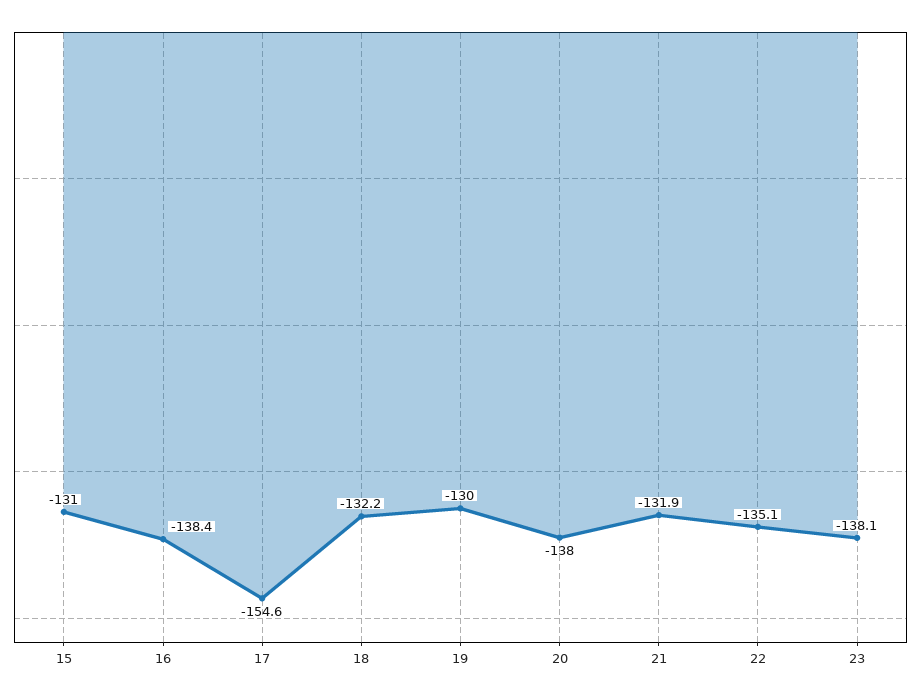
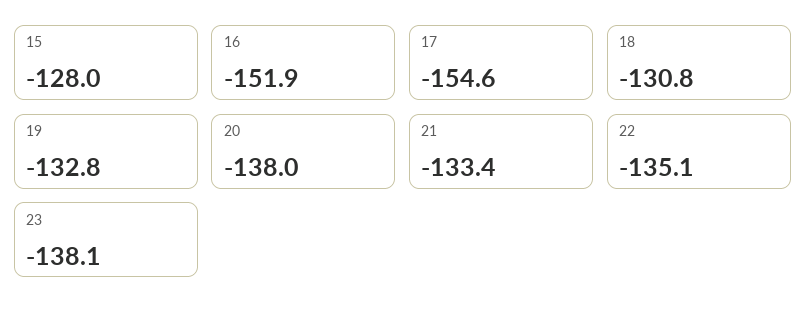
  {
-   "15": -131,
+   "15": -128,
-   "16": -138.4,
+   "16": -151.9,
    "17": -154.6,
-   "18": -132.2,
+   "18": -130.8,
-   "19": -130,
+   "19": -132.8,
    "20": -138,
-   "21": -131.9,
+   "21": -133.4,
    "22": -135.1,
    "23": -138.1
  }

